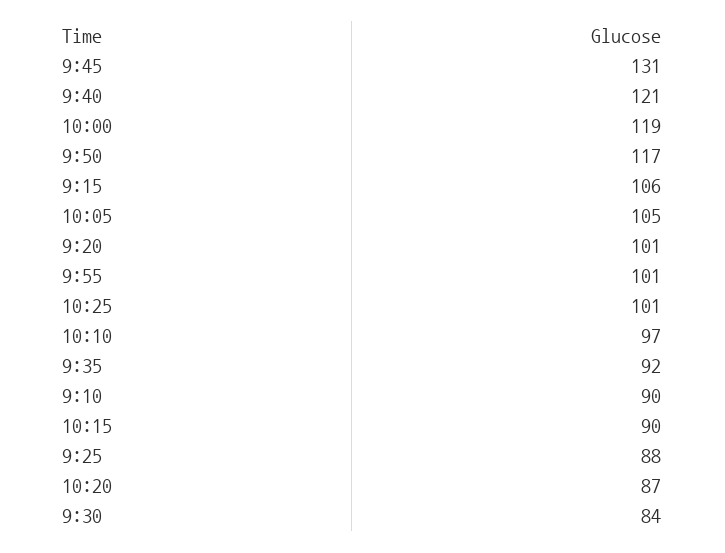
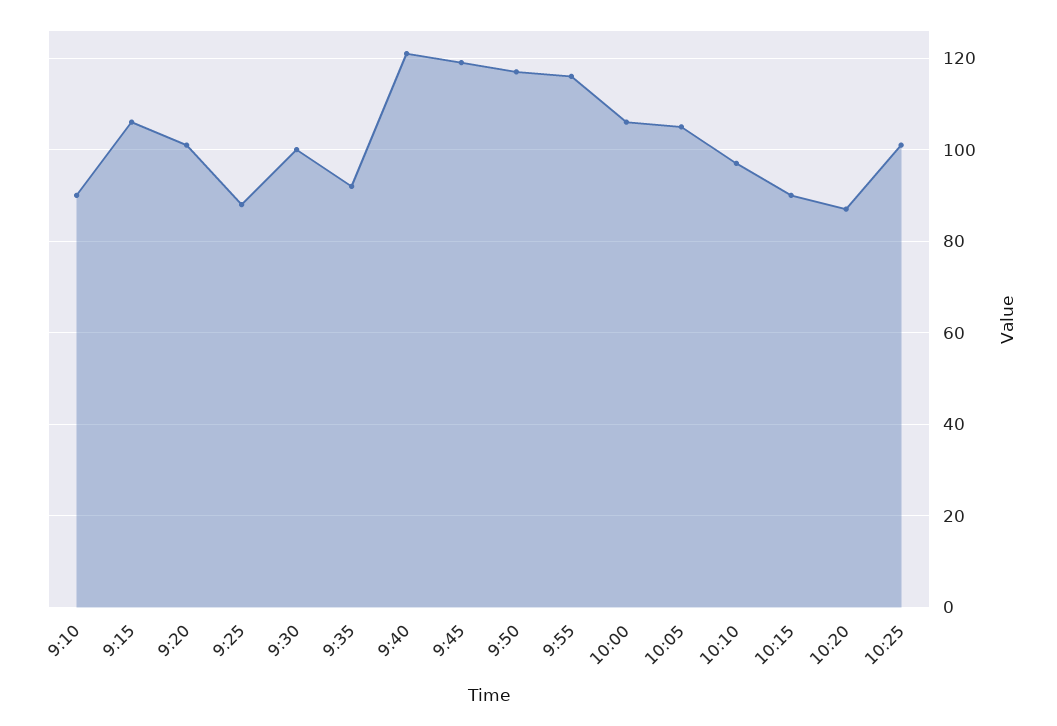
  {
-   "9:45": 131,
+   "9:45": 120,
    "9:40": 121,
-   "10:00": 119,
+   "10:00": 105,
    "9:50": 117,
    "9:15": 106,
    "10:05": 105,
    "9:20": 101,
-   "9:55": 101,
+   "9:55": 115,
    "10:25": 101,
    "10:10": 97,
    "9:35": 92,
    "9:10": 90,
    "10:15": 90,
    "9:25": 88,
    "10:20": 87,
-   "9:30": 84
+   "9:30": 100
  }

